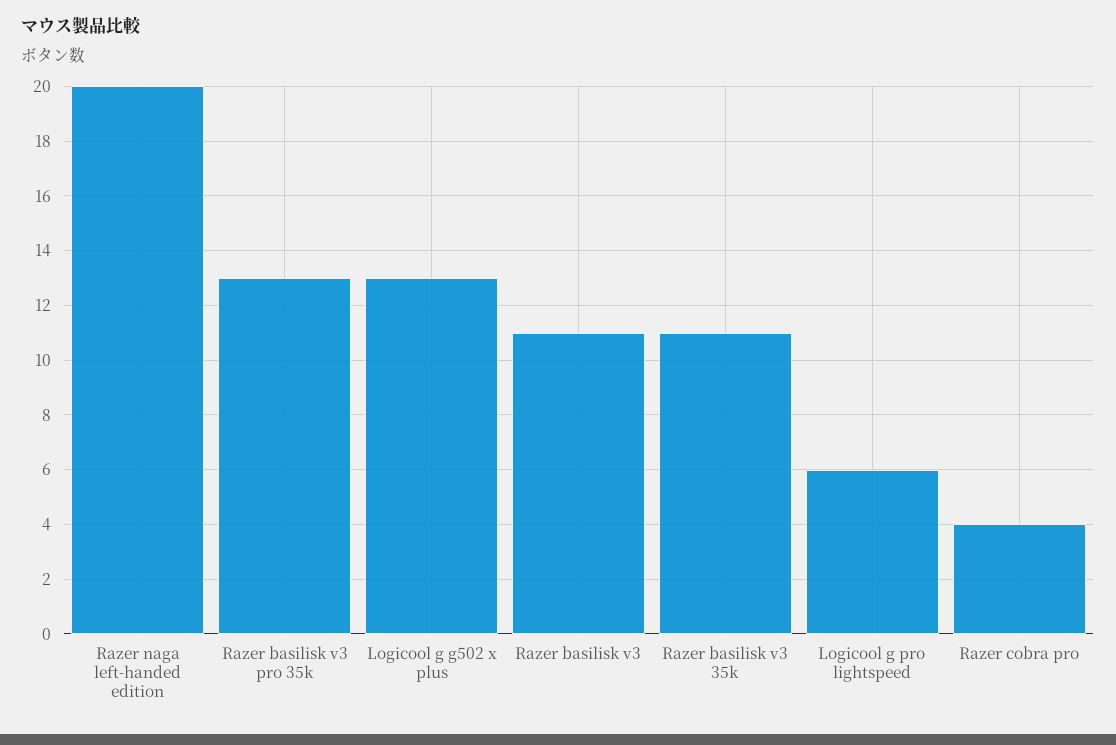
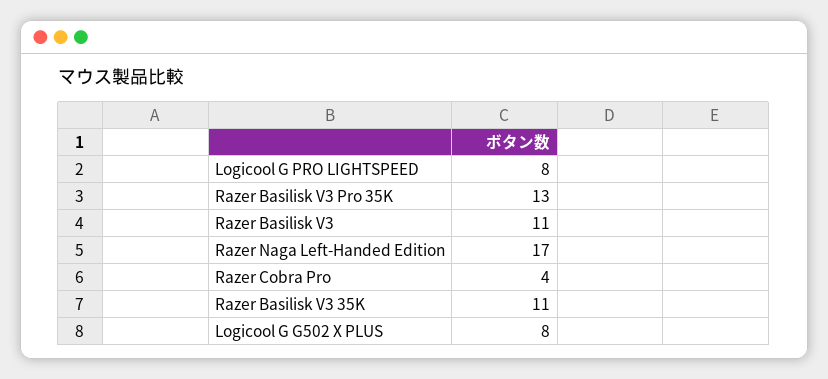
  {
-   "Razer naga left-handed edition": 20,
+   "Razer naga left-handed edition": 17,
    "Razer basilisk v3 pro 35k": 13,
-   "Logicool g g502 x plus": 13,
+   "Logicool g g502 x plus": 8,
    "Razer basilisk v3": 11,
    "Razer basilisk v3 35k": 11,
-   "Logicool g pro lightspeed": 6,
+   "Logicool g pro lightspeed": 8,
    "Razer cobra pro": 4
  }

